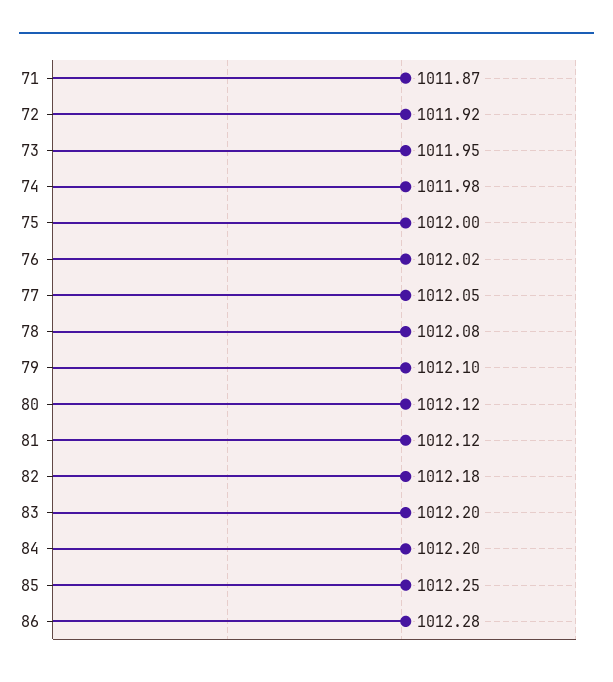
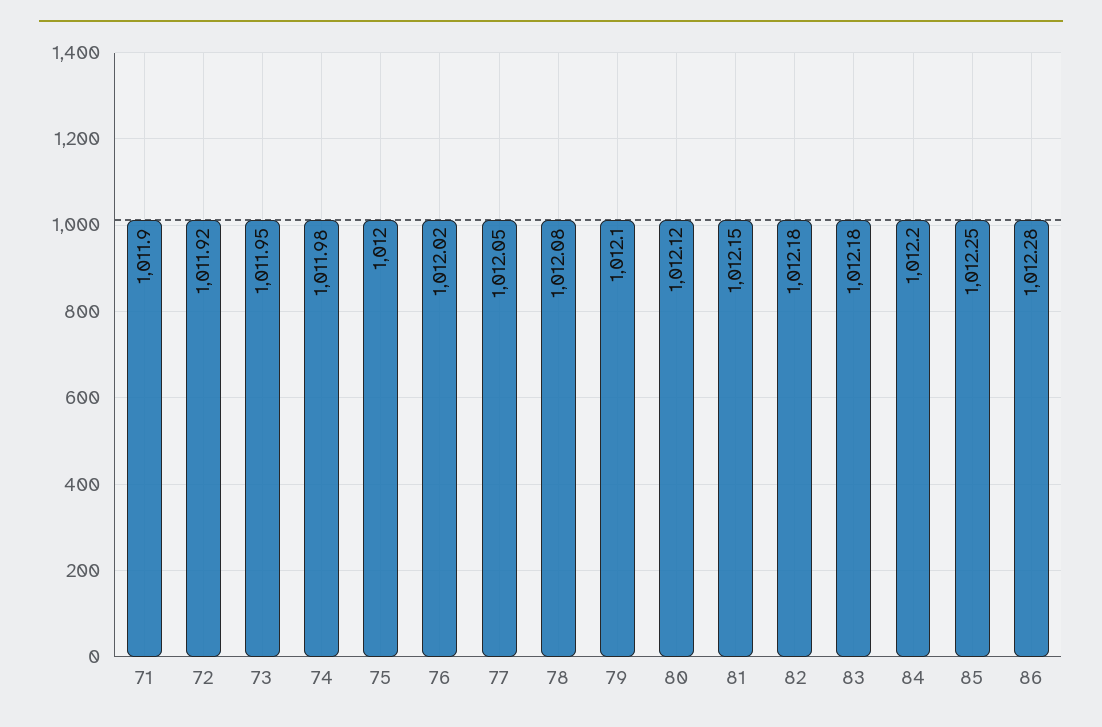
  {
-   "71": 1011.87,
+   "71": 1011.9,
    "72": 1011.92,
    "73": 1011.95,
    "74": 1011.98,
    "75": 1012,
    "76": 1012.02,
    "77": 1012.05,
    "78": 1012.08,
    "79": 1012.1,
    "80": 1012.12,
-   "81": 1012.12,
+   "81": 1012.15,
    "82": 1012.18,
-   "83": 1012.2,
+   "83": 1012.18,
    "84": 1012.2,
    "85": 1012.25,
    "86": 1012.28
  }

